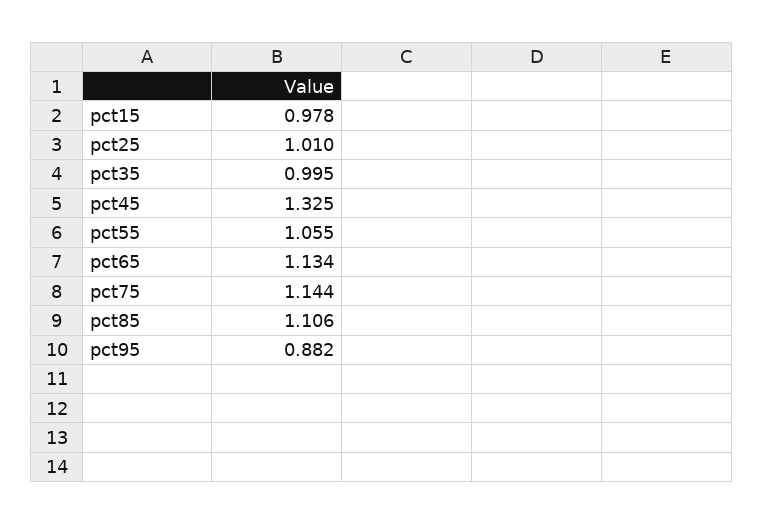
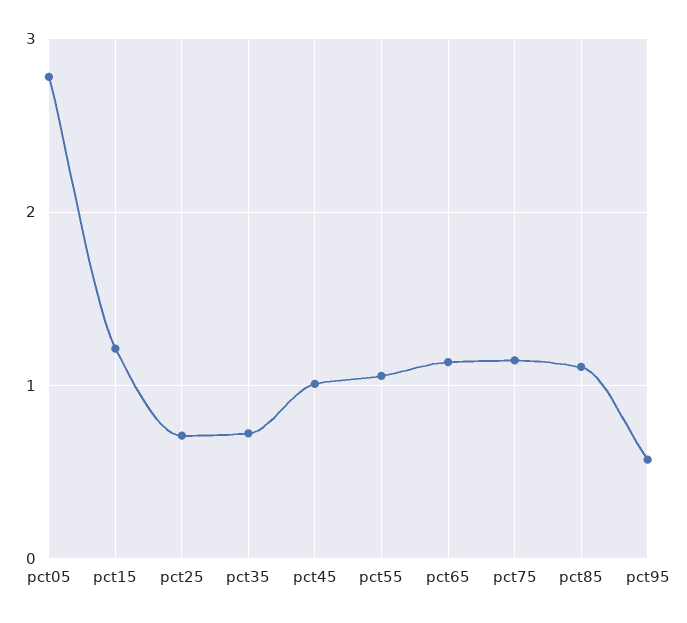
  {
-   "pct15": 0.978,
+   "pct15": 1.2,
-   "pct25": 1.01,
+   "pct25": 0.7,
-   "pct35": 0.995,
+   "pct35": 0.7,
-   "pct45": 1.325,
+   "pct45": 1,
    "pct55": 1.055,
    "pct65": 1.134,
    "pct75": 1.144,
    "pct85": 1.106,
-   "pct95": 0.882
+   "pct95": 0.6,
+   "pct05": 2.8
  }

